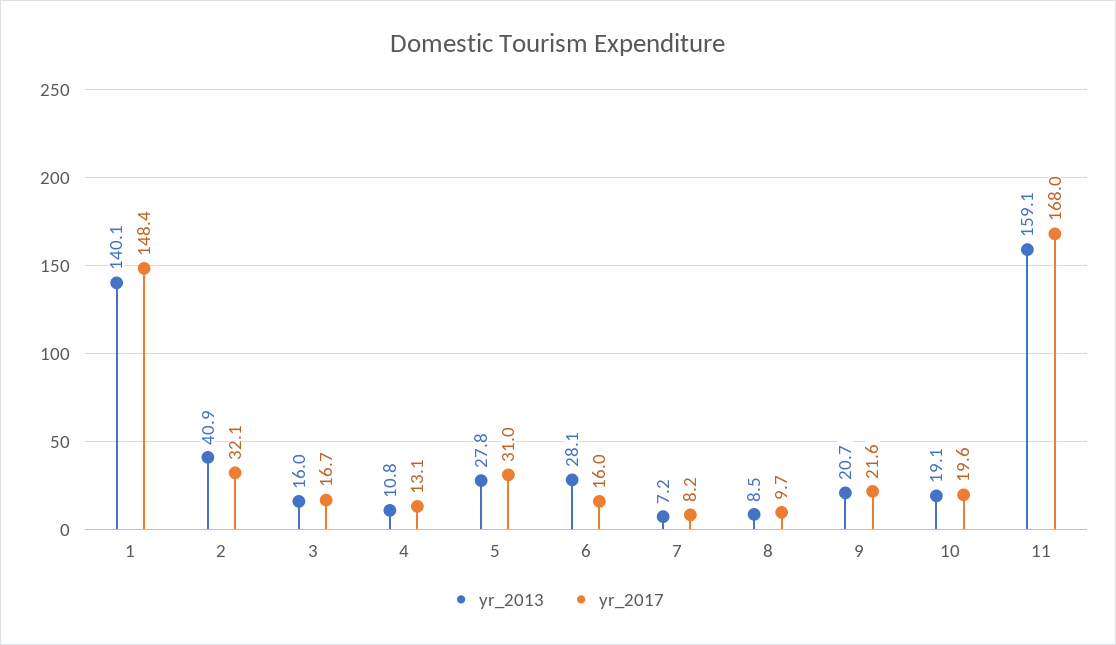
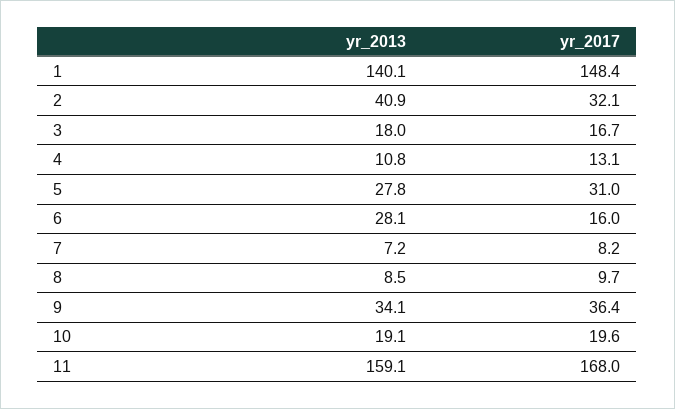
  {
    "yr_2013": {
      "1": 140.1,
      "2": 40.9,
-     "3": 16,
+     "3": 18,
      "4": 10.8,
      "5": 27.8,
      "6": 28.1,
      "7": 7.2,
      "8": 8.5,
-     "9": 20.7,
+     "9": 34.1,
      "10": 19.1,
      "11": 159.1
    },
    "yr_2017": {
      "1": 148.4,
      "2": 32.1,
      "3": 16.7,
      "4": 13.1,
      "5": 31,
      "6": 16,
      "7": 8.2,
      "8": 9.7,
-     "9": 21.6,
+     "9": 36.4,
      "10": 19.6,
      "11": 168
    }
  }

